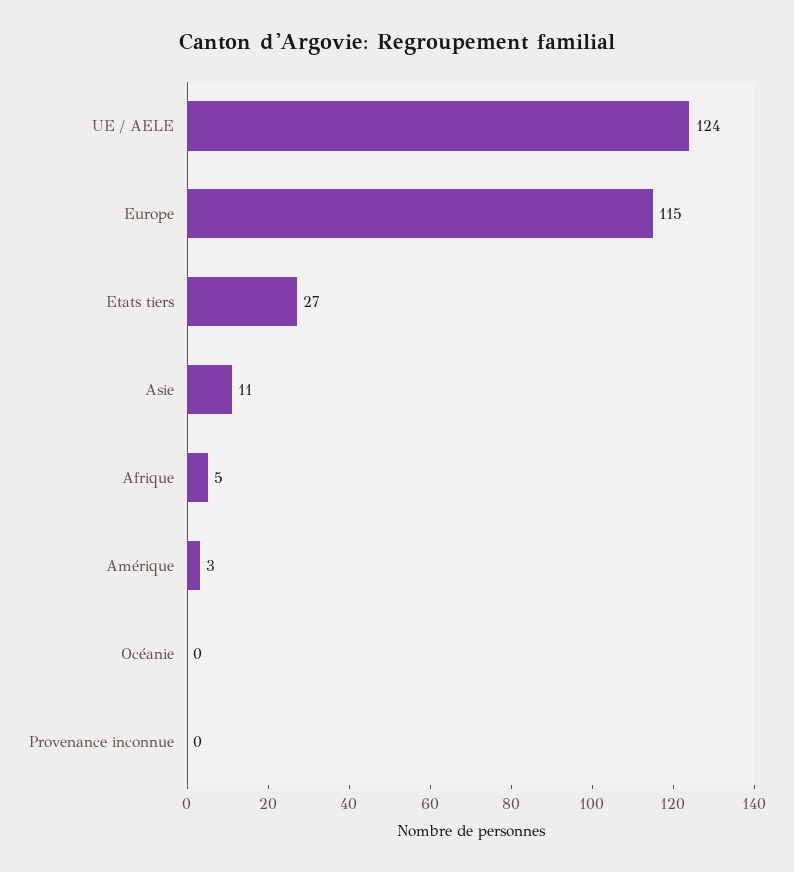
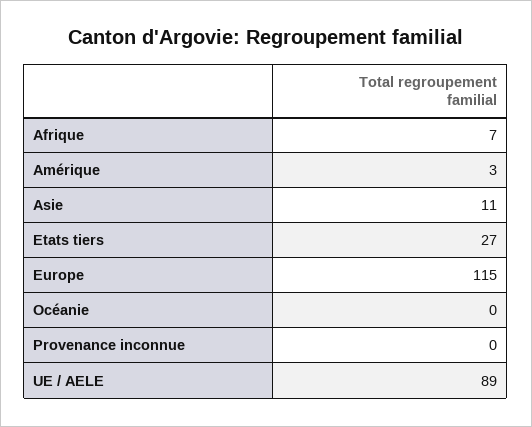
  {
-   "UE / AELE": 124,
+   "UE / AELE": 89,
    "Europe": 115,
    "Etats tiers": 27,
    "Asie": 11,
-   "Afrique": 5,
+   "Afrique": 7,
    "Amérique": 3,
    "Océanie": 0,
    "Provenance inconnue": 0
  }

